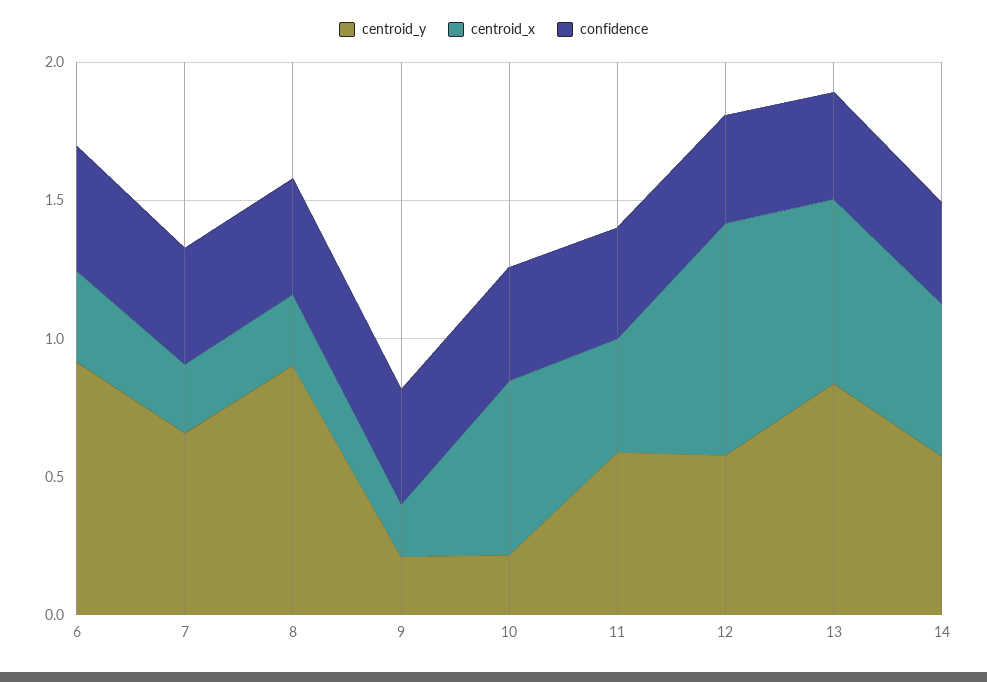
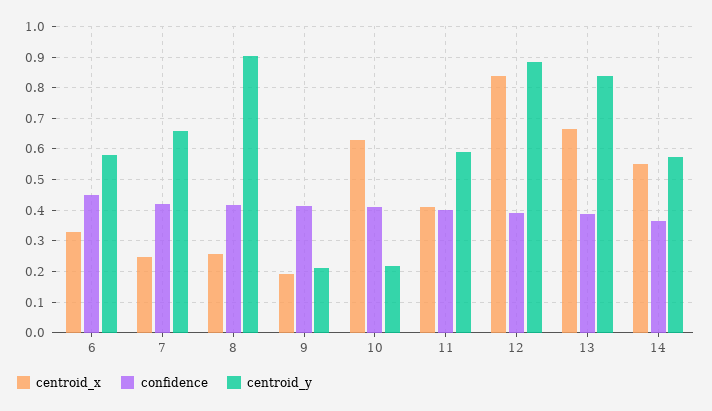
  {
    "centroid_y": {
-     "6": 0.9,
+     "6": 0.58,
      "7": 0.66,
      "8": 0.9,
      "9": 0.22,
      "10": 0.22,
      "11": 0.58,
-     "12": 0.6,
+     "12": 0.88,
      "13": 0.84,
      "14": 0.58
    },
    "centroid_x": {
      "6": 0.32,
      "7": 0.24,
      "8": 0.26,
      "9": 0.2,
      "10": 0.64,
      "11": 0.42,
      "12": 0.84,
      "13": 0.66,
      "14": 0.56
    },
    "confidence": {
      "6": 0.46,
      "7": 0.42,
      "8": 0.42,
      "9": 0.42,
      "10": 0.4,
      "11": 0.4,
      "12": 0.38,
      "13": 0.38,
      "14": 0.36
    }
  }

